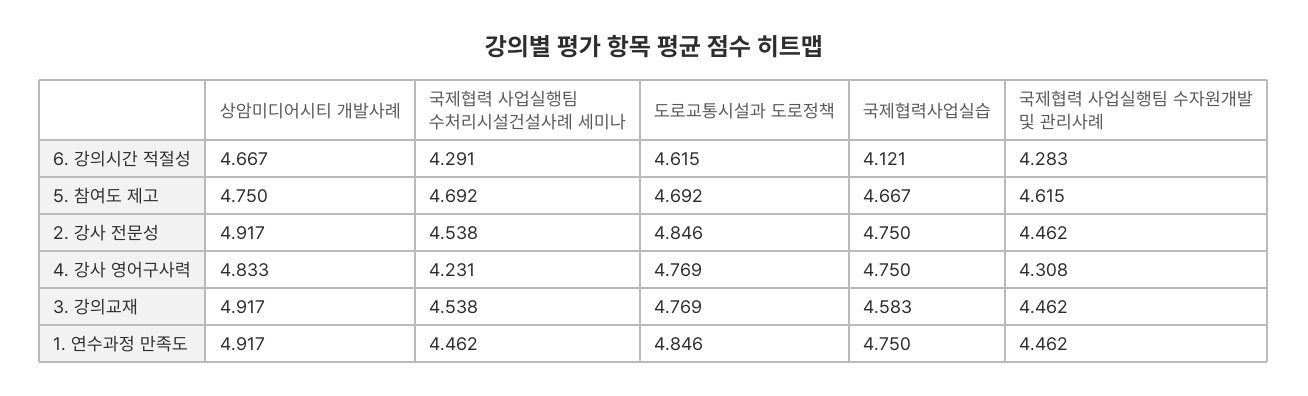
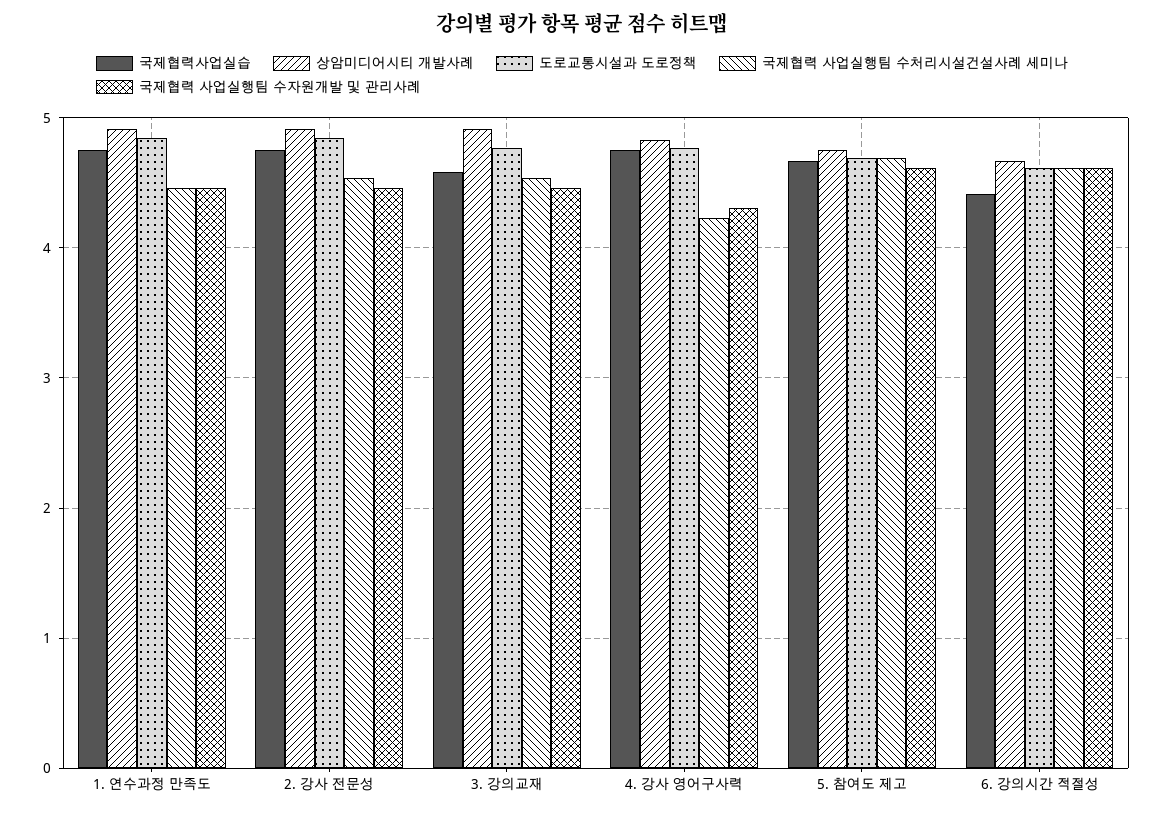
  {
    "상암미디어시티 개발사례": {
      "6. 강의시간 적절성": 4.667,
      "5. 참여도 제고": 4.75,
      "2. 강사 전문성": 4.917,
      "4. 강사 영어구사력": 4.833,
      "3. 강의교재": 4.917,
      "1. 연수과정 만족도": 4.917
    },
    "국제협력 사업실행팀 수처리시설건설사례 세미나": {
-     "6. 강의시간 적절성": 4.291,
+     "6. 강의시간 적절성": 4.6,
      "5. 참여도 제고": 4.692,
      "2. 강사 전문성": 4.538,
      "4. 강사 영어구사력": 4.231,
      "3. 강의교재": 4.538,
      "1. 연수과정 만족도": 4.462
    },
    "도로교통시설과 도로정책": {
      "6. 강의시간 적절성": 4.615,
      "5. 참여도 제고": 4.692,
      "2. 강사 전문성": 4.846,
      "4. 강사 영어구사력": 4.769,
      "3. 강의교재": 4.769,
      "1. 연수과정 만족도": 4.846
    },
    "국제협력사업실습": {
-     "6. 강의시간 적절성": 4.121,
+     "6. 강의시간 적절성": 4.4,
      "5. 참여도 제고": 4.667,
      "2. 강사 전문성": 4.75,
      "4. 강사 영어구사력": 4.75,
      "3. 강의교재": 4.583,
      "1. 연수과정 만족도": 4.75
    },
    "국제협력 사업실행팀 수자원개발 및 관리사례": {
-     "6. 강의시간 적절성": 4.283,
+     "6. 강의시간 적절성": 4.6,
      "5. 참여도 제고": 4.615,
      "2. 강사 전문성": 4.462,
      "4. 강사 영어구사력": 4.308,
      "3. 강의교재": 4.462,
      "1. 연수과정 만족도": 4.462
    }
  }

